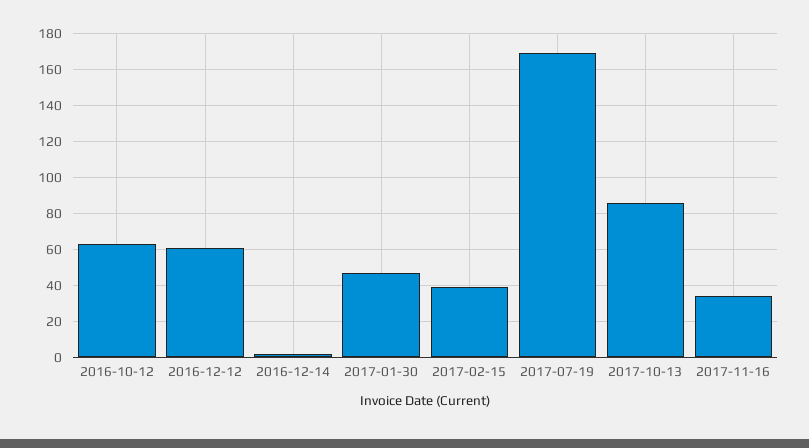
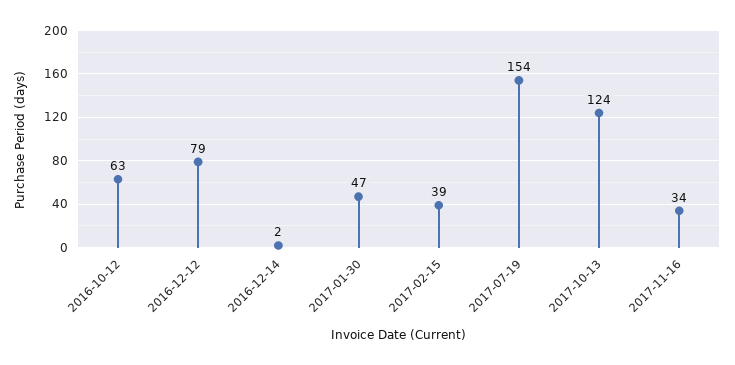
  {
    "2016-10-12": 63,
-   "2016-12-12": 60,
+   "2016-12-12": 79,
    "2016-12-14": 2,
    "2017-01-30": 47,
    "2017-02-15": 39,
-   "2017-07-19": 170,
+   "2017-07-19": 154,
-   "2017-10-13": 85,
+   "2017-10-13": 124,
    "2017-11-16": 34
  }

